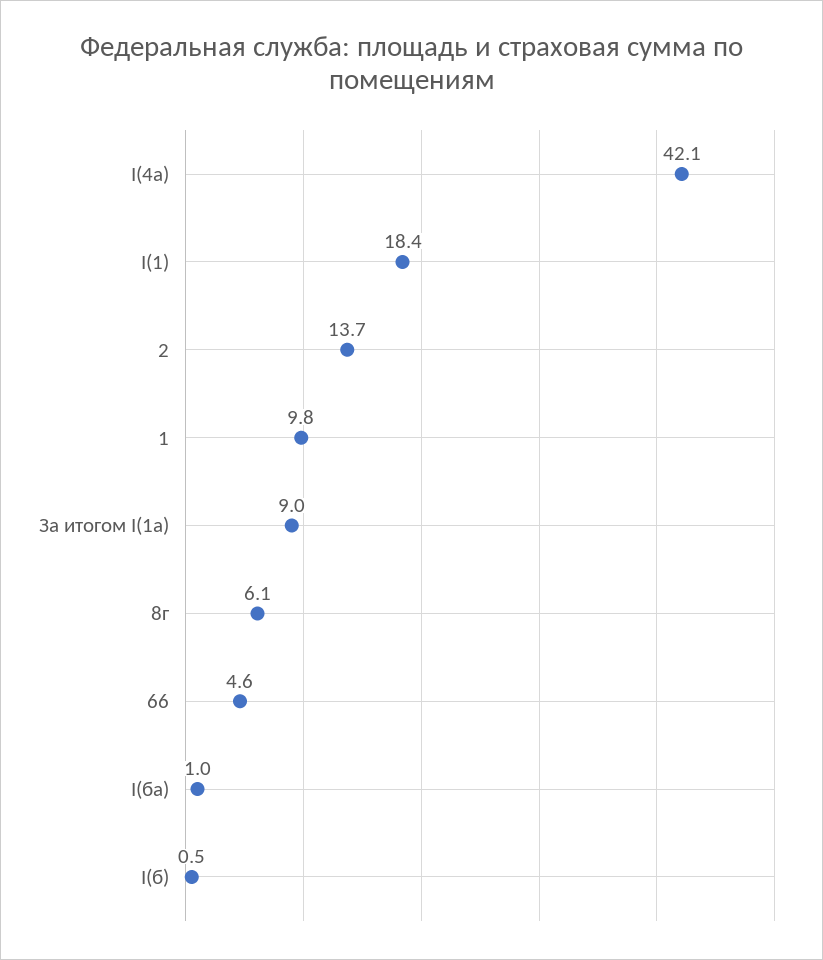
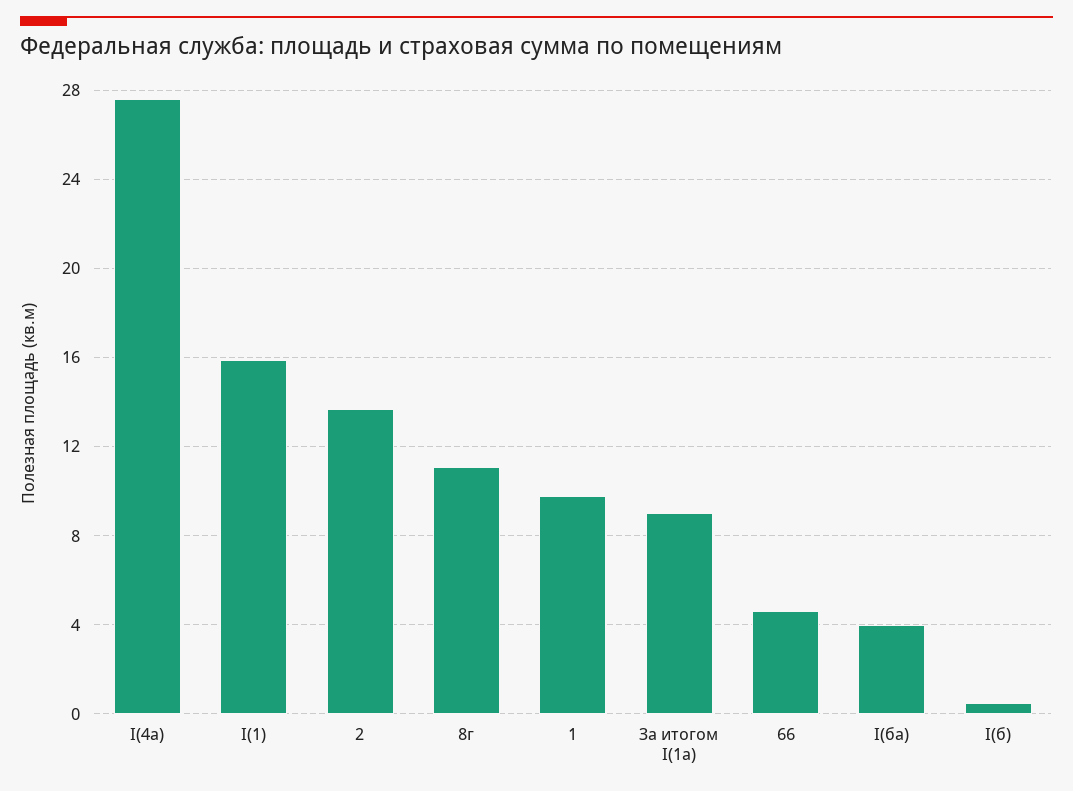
  {
-   "I(4а)": 42.1,
+   "I(4а)": 27.5,
-   "I(1)": 18.4,
+   "I(1)": 16,
    "2": 13.7,
    "1": 9.8,
    "За итогом I(1а)": 9,
-   "8г": 6.1,
+   "8г": 11,
    "66": 4.6,
-   "I(ба)": 1,
+   "I(ба)": 4,
    "I(б)": 0.5
  }

